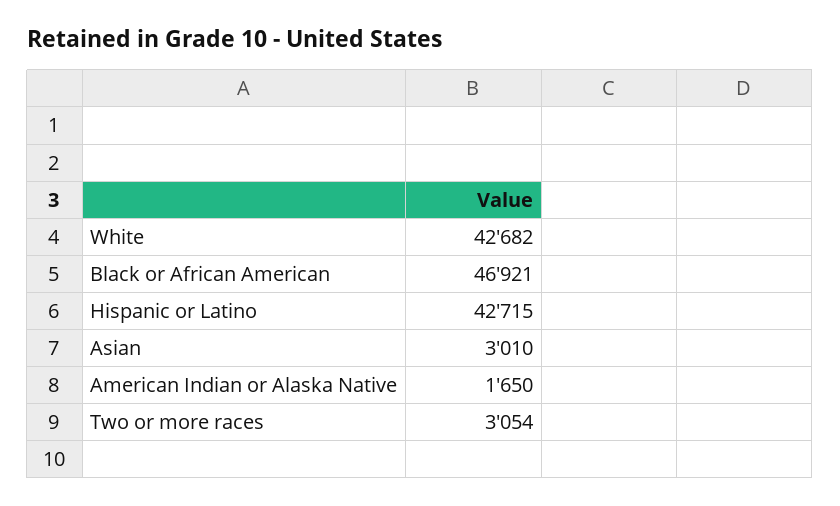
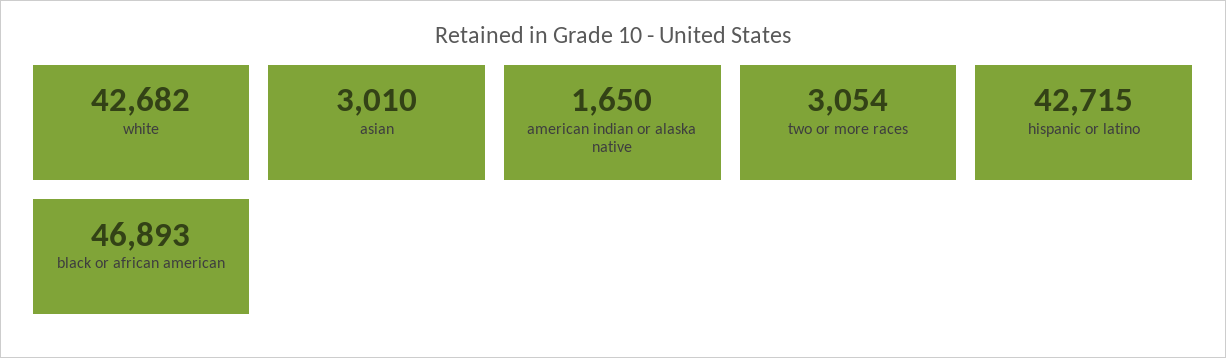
  {
    "White": 42682,
-   "Black or African American": 46921,
+   "Black or African American": 46893,
    "Hispanic or Latino": 42715,
    "Asian": 3010,
    "American Indian or Alaska Native": 1650,
    "Two or more races": 3054
  }

